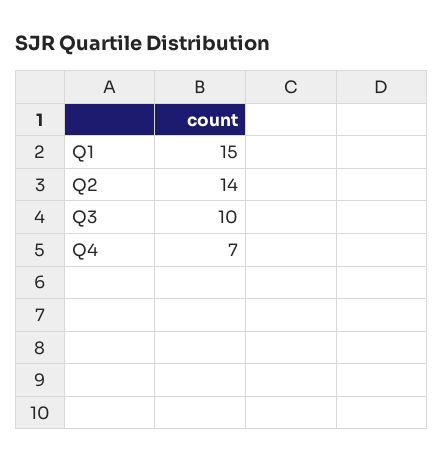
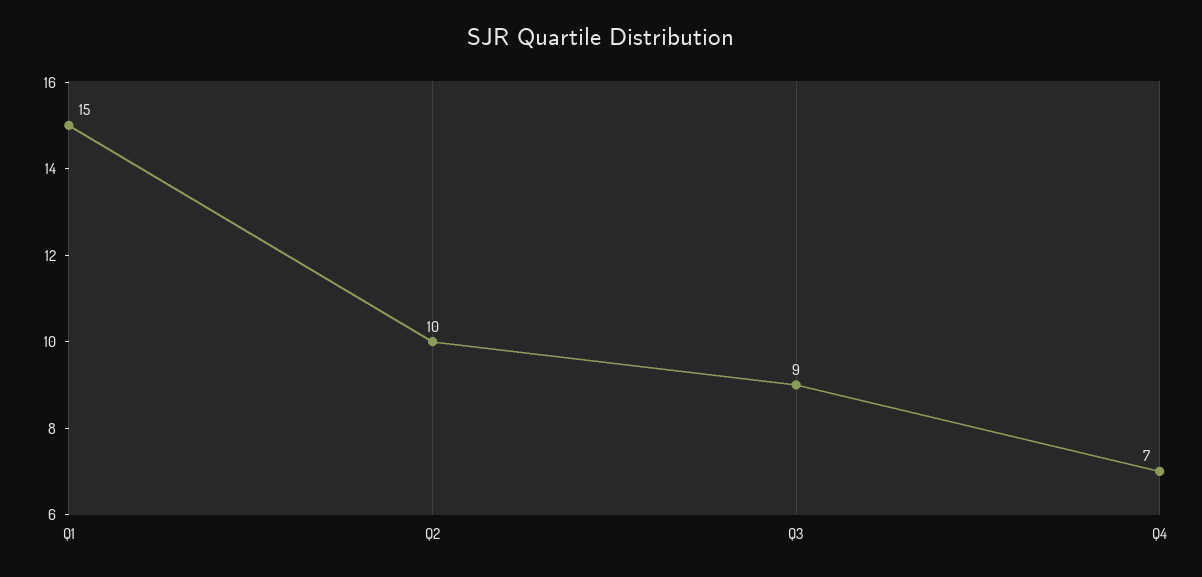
  {
    "Q1": 15,
-   "Q2": 14,
+   "Q2": 10,
-   "Q3": 10,
+   "Q3": 9,
    "Q4": 7
  }

